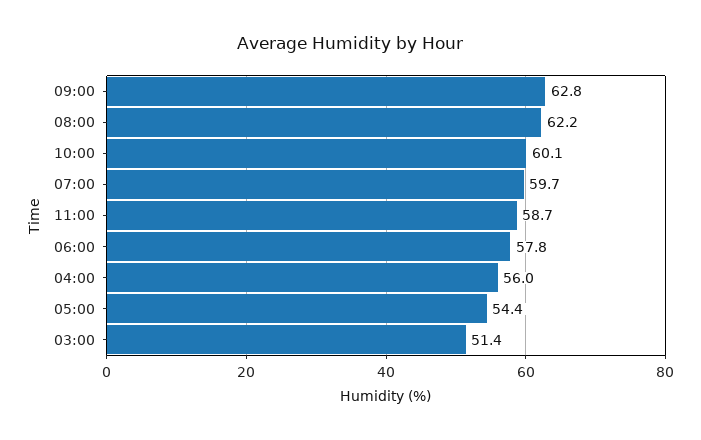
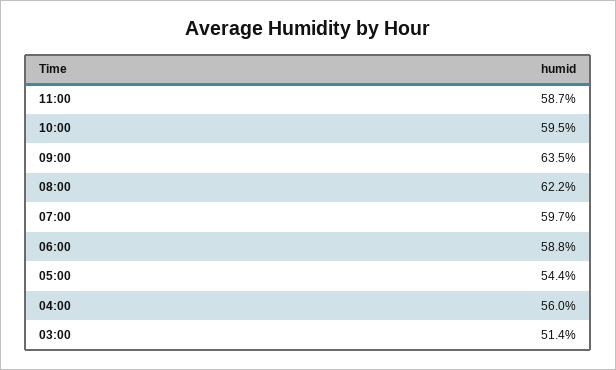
  {
-   "09:00": 62.8,
+   "09:00": 63.5,
    "08:00": 62.2,
-   "10:00": 60.1,
+   "10:00": 59.5,
    "07:00": 59.7,
    "11:00": 58.7,
-   "06:00": 57.8,
+   "06:00": 58.8,
    "04:00": 56,
    "05:00": 54.4,
    "03:00": 51.4
  }

